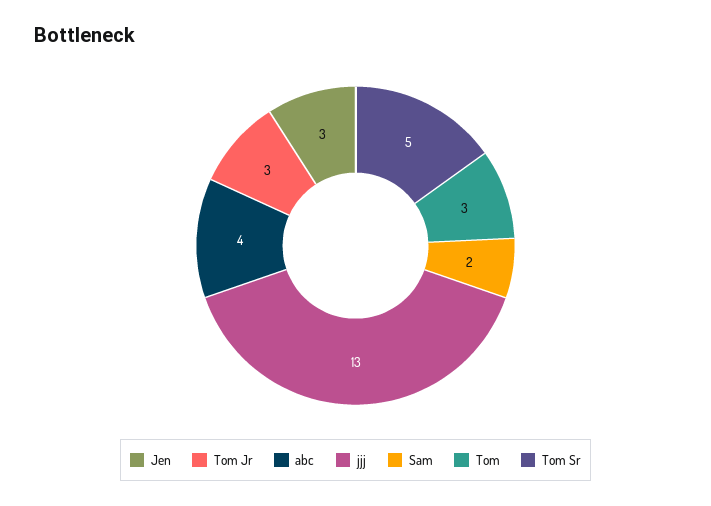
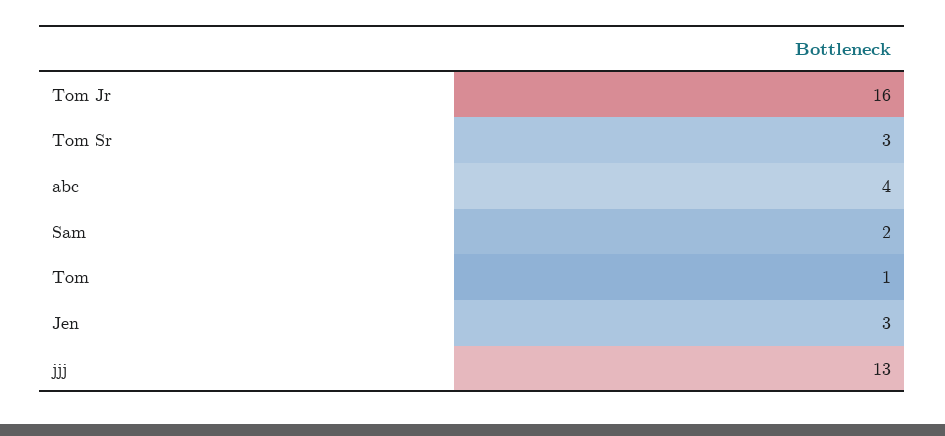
  {
    "Jen": 3,
-   "Tom Jr": 3,
+   "Tom Jr": 16,
    "abc": 4,
    "jjj": 13,
    "Sam": 2,
-   "Tom": 3,
+   "Tom": 1,
-   "Tom Sr": 5
+   "Tom Sr": 3
  }

